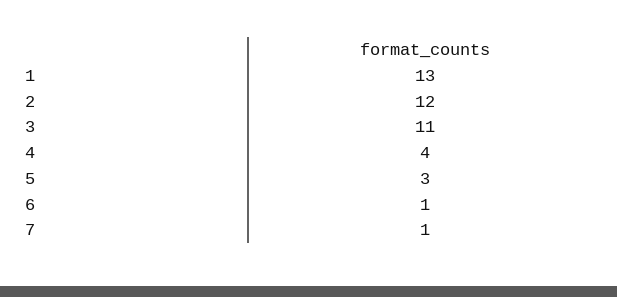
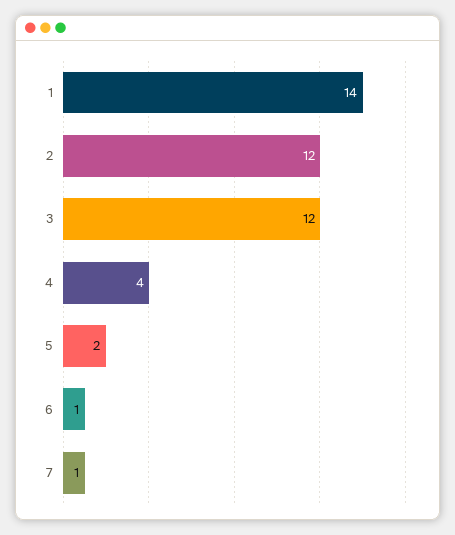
  {
-   "1": 13,
+   "1": 14,
    "2": 12,
-   "3": 11,
+   "3": 12,
    "4": 4,
-   "5": 3,
+   "5": 2,
    "6": 1,
    "7": 1
  }

